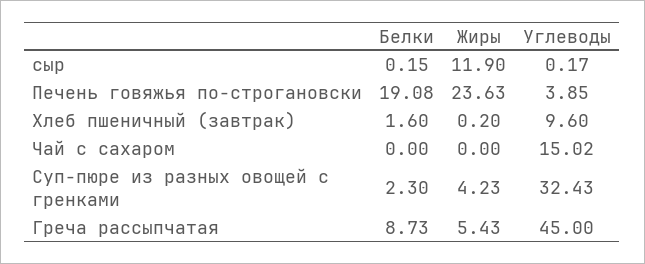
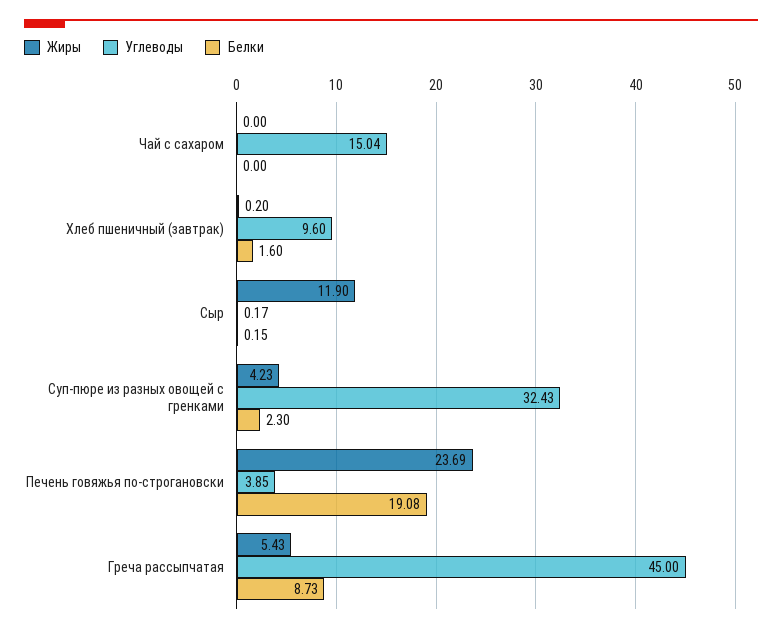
  {
    "Белки": {
      "сыр": 0.15,
      "Печень говяжья по-строгановски": 19.08,
      "Хлеб пшеничный (завтрак)": 1.6,
      "Чай с сахаром": 0,
      "Суп-пюре из разных овощей с гренками": 2.3,
      "Греча рассыпчатая": 8.73
    },
    "Жиры": {
      "сыр": 11.9,
-     "Печень говяжья по-строгановски": 23.63,
+     "Печень говяжья по-строгановски": 23.69,
      "Хлеб пшеничный (завтрак)": 0.2,
      "Чай с сахаром": 0,
      "Суп-пюре из разных овощей с гренками": 4.23,
      "Греча рассыпчатая": 5.43
    },
    "Углеводы": {
      "сыр": 0.17,
      "Печень говяжья по-строгановски": 3.85,
      "Хлеб пшеничный (завтрак)": 9.6,
-     "Чай с сахаром": 15.02,
+     "Чай с сахаром": 15.04,
      "Суп-пюре из разных овощей с гренками": 32.43,
      "Греча рассыпчатая": 45
    }
  }

